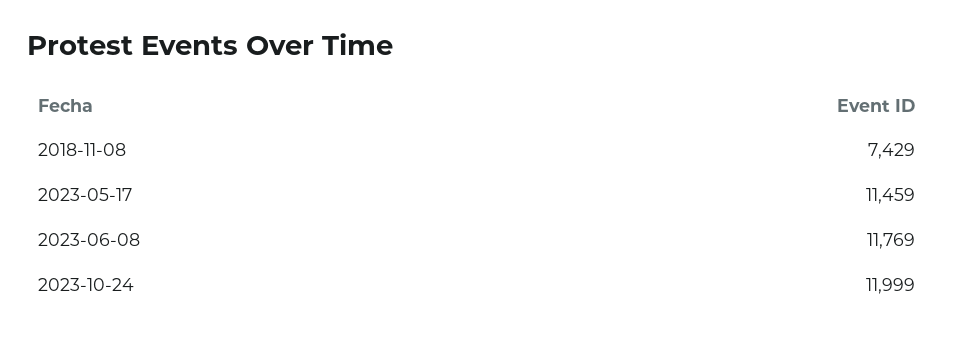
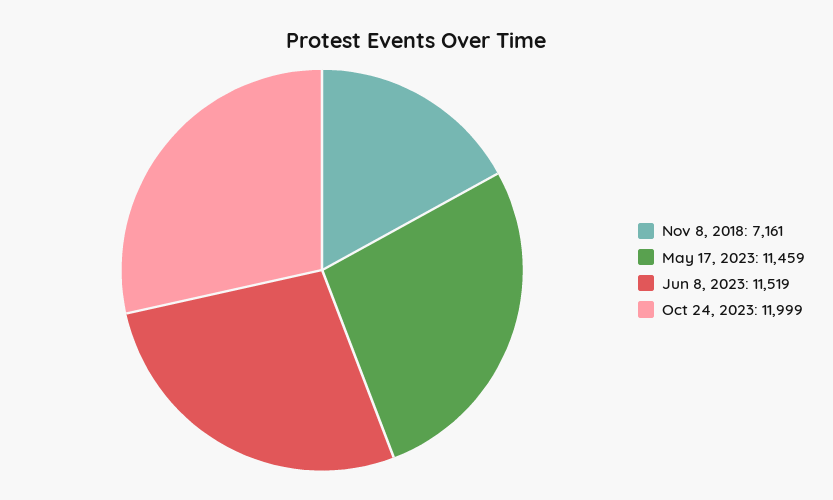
  {
-   "2018-11-08": 7429,
+   "2018-11-08": 7161,
    "2023-05-17": 11459,
-   "2023-06-08": 11769,
+   "2023-06-08": 11519,
    "2023-10-24": 11999
  }

